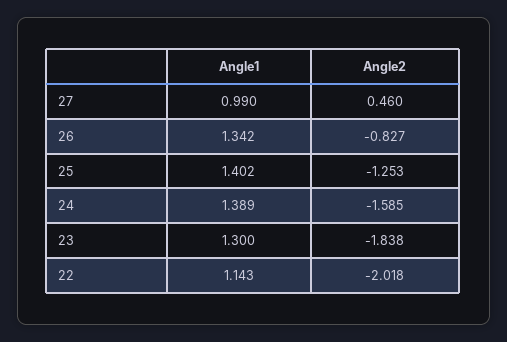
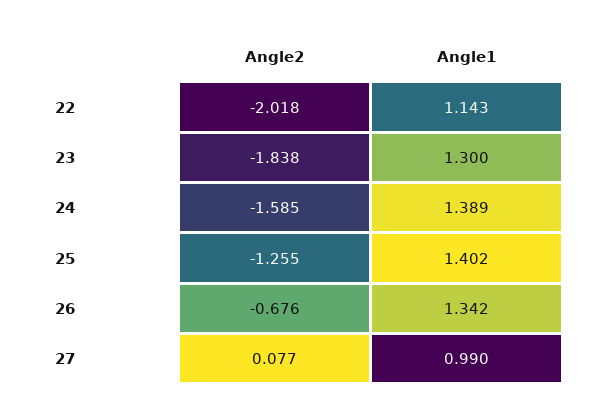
  {
    "Angle1": {
      "27": 0.99,
      "26": 1.342,
      "25": 1.402,
      "24": 1.389,
      "23": 1.3,
      "22": 1.143
    },
    "Angle2": {
-     "27": 0.46,
+     "27": 0.077,
-     "26": -0.827,
+     "26": -0.676,
-     "25": -1.253,
+     "25": -1.255,
      "24": -1.585,
      "23": -1.838,
      "22": -2.018
    }
  }

